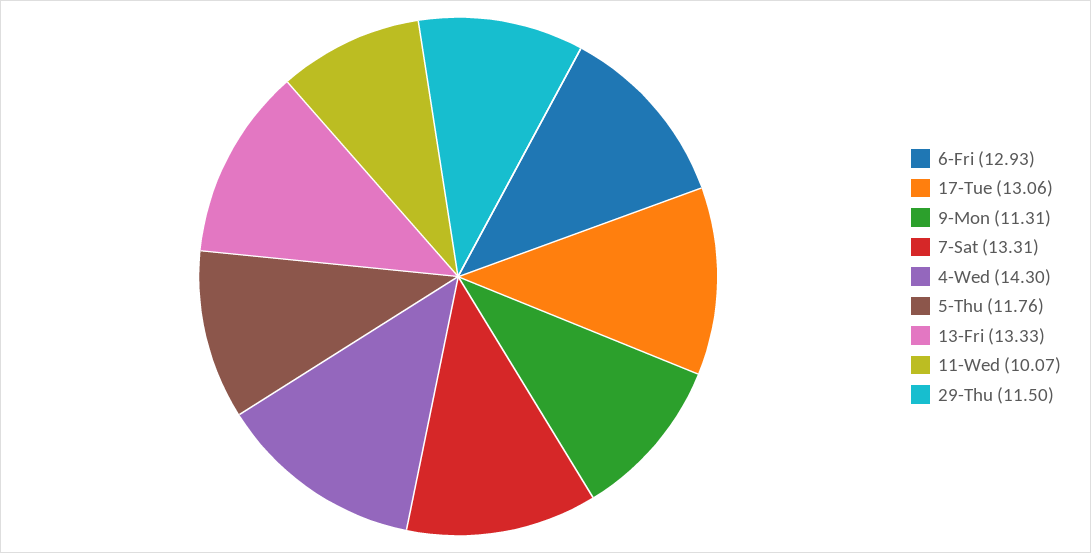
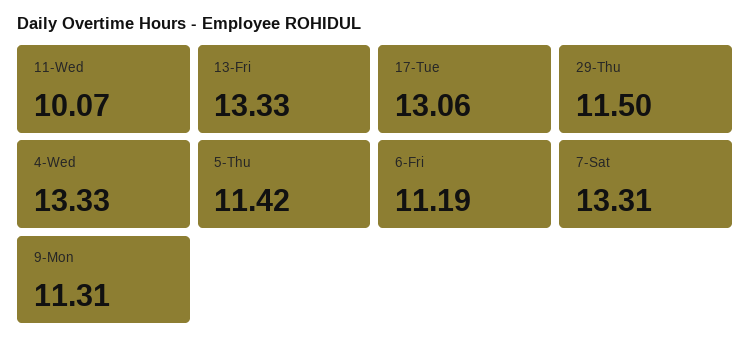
  {
-   "6-Fri": 12.93,
+   "6-Fri": 11.19,
    "17-Tue": 13.06,
    "9-Mon": 11.31,
    "7-Sat": 13.31,
-   "4-Wed": 14.3,
+   "4-Wed": 13.33,
-   "5-Thu": 11.76,
+   "5-Thu": 11.42,
    "13-Fri": 13.33,
    "11-Wed": 10.07,
    "29-Thu": 11.5
  }

